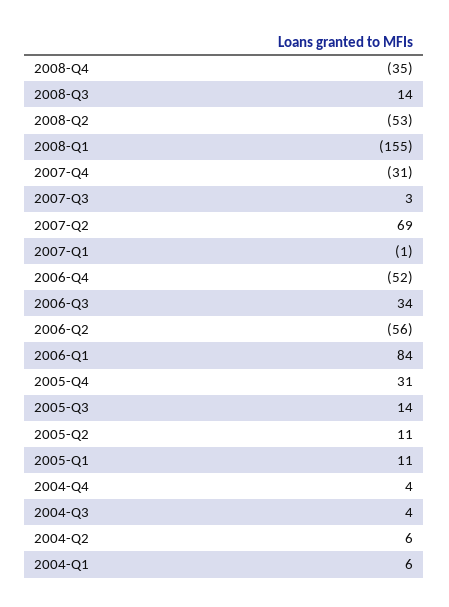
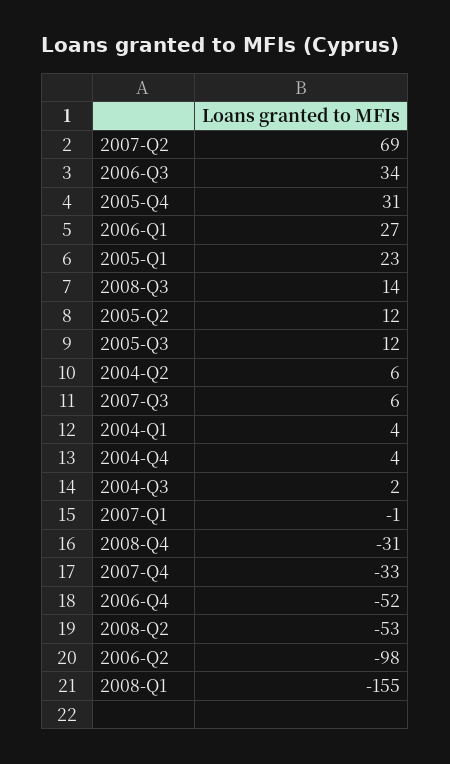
  {
-   "2008-Q4": -35,
+   "2008-Q4": -31,
    "2008-Q3": 14,
    "2008-Q2": -53,
    "2008-Q1": -155,
-   "2007-Q4": -31,
+   "2007-Q4": -33,
-   "2007-Q3": 3,
+   "2007-Q3": 6,
    "2007-Q2": 69,
    "2007-Q1": -1,
    "2006-Q4": -52,
    "2006-Q3": 34,
-   "2006-Q2": -56,
+   "2006-Q2": -98,
-   "2006-Q1": 84,
+   "2006-Q1": 27,
    "2005-Q4": 31,
-   "2005-Q3": 14,
+   "2005-Q3": 12,
-   "2005-Q2": 11,
+   "2005-Q2": 12,
-   "2005-Q1": 11,
+   "2005-Q1": 23,
    "2004-Q4": 4,
-   "2004-Q3": 4,
+   "2004-Q3": 2,
    "2004-Q2": 6,
-   "2004-Q1": 6
+   "2004-Q1": 4
  }

